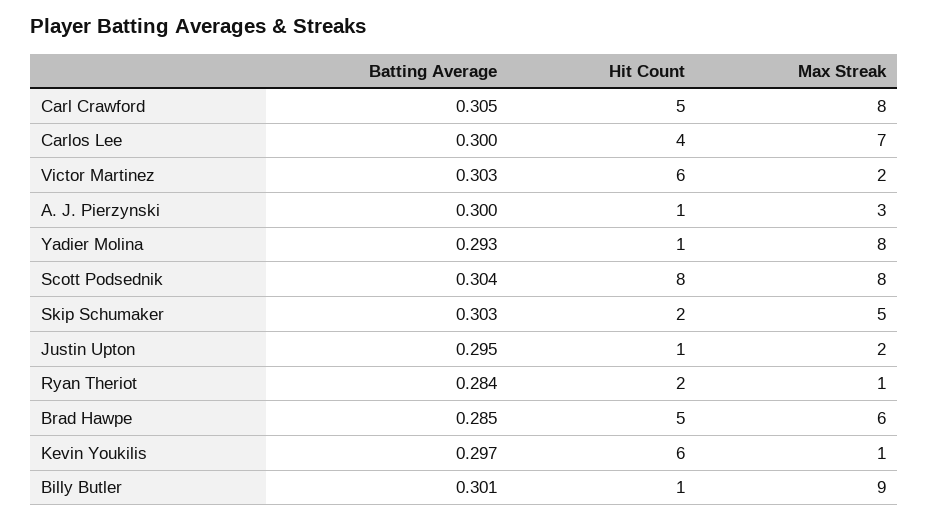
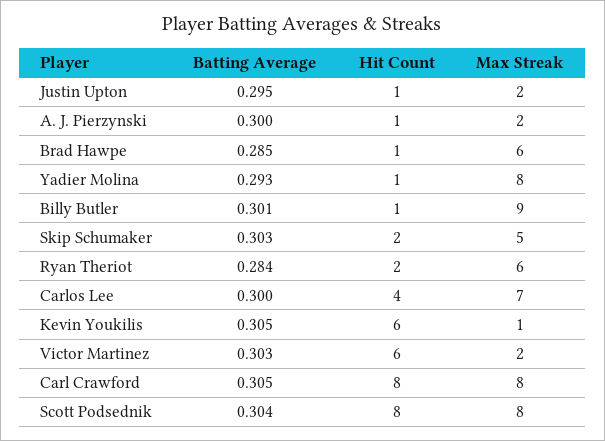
  {
    "Batting Average": {
      "Carl Crawford": 0.305,
      "Carlos Lee": 0.3,
      "Victor Martinez": 0.303,
      "A. J. Pierzynski": 0.3,
      "Yadier Molina": 0.293,
      "Scott Podsednik": 0.304,
      "Skip Schumaker": 0.303,
      "Justin Upton": 0.295,
      "Ryan Theriot": 0.284,
      "Brad Hawpe": 0.285,
-     "Kevin Youkilis": 0.297,
+     "Kevin Youkilis": 0.305,
      "Billy Butler": 0.301
    },
    "Hit Count": {
-     "Carl Crawford": 5,
+     "Carl Crawford": 8,
      "Carlos Lee": 4,
      "Victor Martinez": 6,
      "A. J. Pierzynski": 1,
      "Yadier Molina": 1,
      "Scott Podsednik": 8,
      "Skip Schumaker": 2,
      "Justin Upton": 1,
      "Ryan Theriot": 2,
-     "Brad Hawpe": 5,
+     "Brad Hawpe": 1,
      "Kevin Youkilis": 6,
      "Billy Butler": 1
    },
    "Max Streak": {
      "Carl Crawford": 8,
      "Carlos Lee": 7,
      "Victor Martinez": 2,
-     "A. J. Pierzynski": 3,
+     "A. J. Pierzynski": 2,
      "Yadier Molina": 8,
      "Scott Podsednik": 8,
      "Skip Schumaker": 5,
      "Justin Upton": 2,
-     "Ryan Theriot": 1,
+     "Ryan Theriot": 6,
      "Brad Hawpe": 6,
      "Kevin Youkilis": 1,
      "Billy Butler": 9
    }
  }

